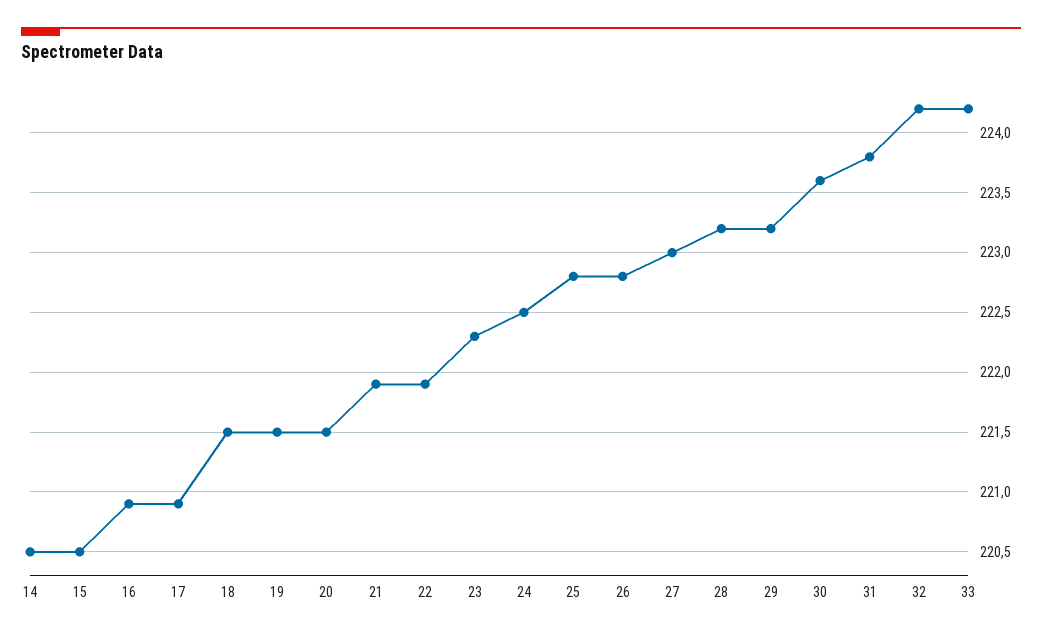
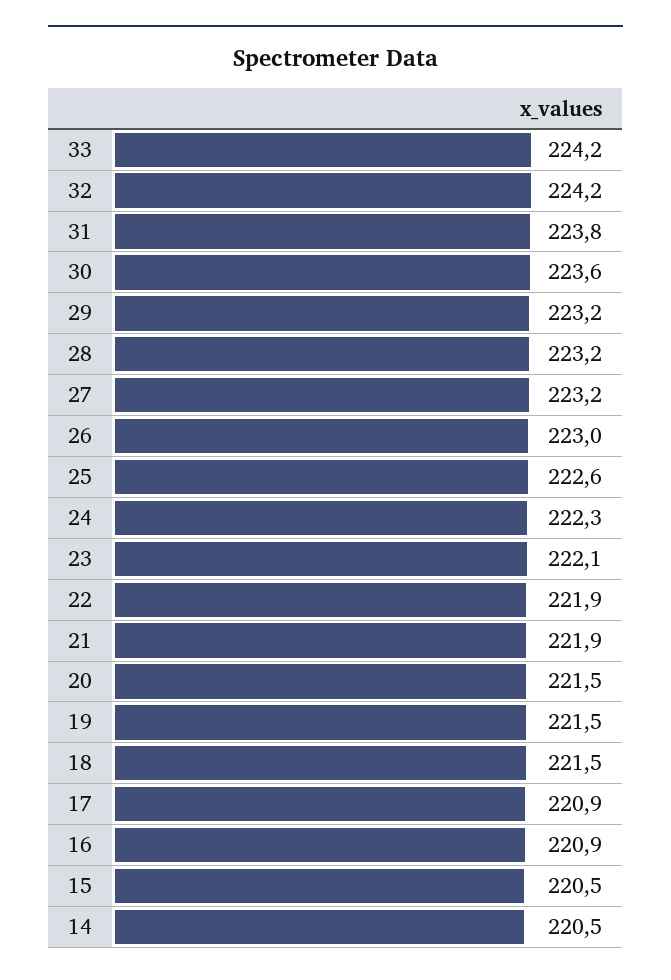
  {
    "14": 220.5,
    "15": 220.5,
    "16": 220.9,
    "17": 220.9,
    "18": 221.5,
    "19": 221.5,
    "20": 221.5,
    "21": 221.9,
    "22": 221.9,
-   "23": 222.3,
+   "23": 222.1,
-   "24": 222.5,
+   "24": 222.3,
-   "25": 222.8,
+   "25": 222.6,
-   "26": 222.8,
+   "26": 223,
-   "27": 223,
+   "27": 223.2,
    "28": 223.2,
    "29": 223.2,
    "30": 223.6,
    "31": 223.8,
    "32": 224.2,
    "33": 224.2
  }

